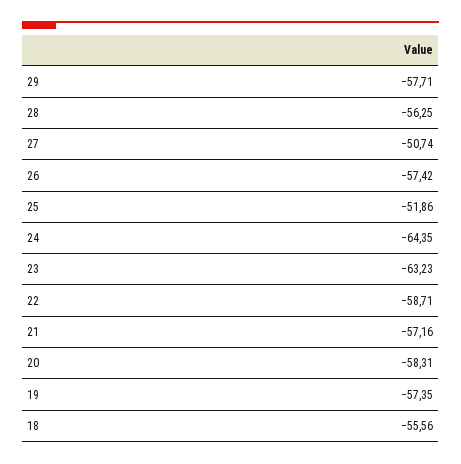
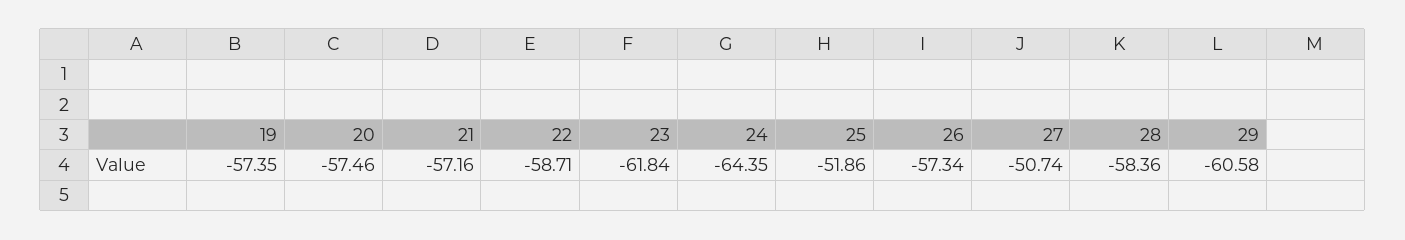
  {
-   "29": -57.71,
+   "29": -60.58,
-   "28": -56.25,
+   "28": -58.36,
    "27": -50.74,
-   "26": -57.42,
+   "26": -57.34,
    "25": -51.86,
    "24": -64.35,
-   "23": -63.23,
+   "23": -61.84,
    "22": -58.71,
    "21": -57.16,
-   "20": -58.31,
+   "20": -57.46,
-   "19": -57.35,
+   "19": -57.35
-   "18": -55.56
  }

